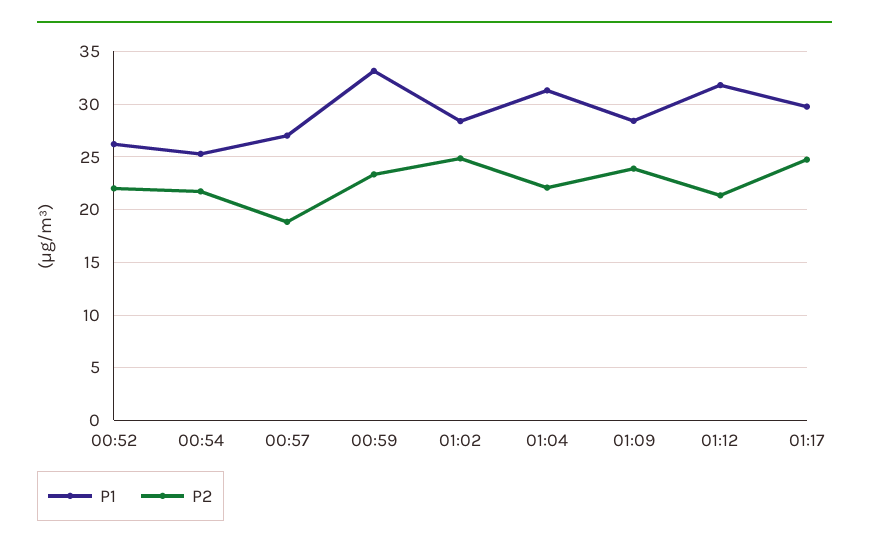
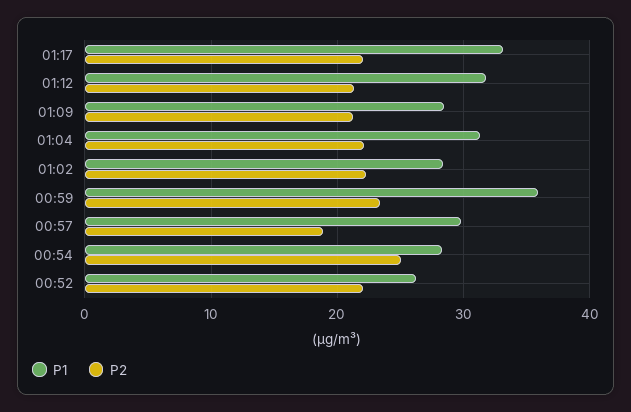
  {
    "P1": {
      "00:52": 26,
-     "00:54": 25,
+     "00:54": 28,
-     "00:57": 27,
+     "00:57": 30,
-     "00:59": 33,
+     "00:59": 36,
      "01:02": 28,
      "01:04": 31,
      "01:09": 28,
      "01:12": 32,
-     "01:17": 30
+     "01:17": 33
    },
    "P2": {
      "00:52": 22,
-     "00:54": 22,
+     "00:54": 25,
      "00:57": 19,
      "00:59": 23,
-     "01:02": 25,
+     "01:02": 22,
      "01:04": 22,
-     "01:09": 24,
+     "01:09": 21,
      "01:12": 21,
-     "01:17": 25
+     "01:17": 22
    }
  }

